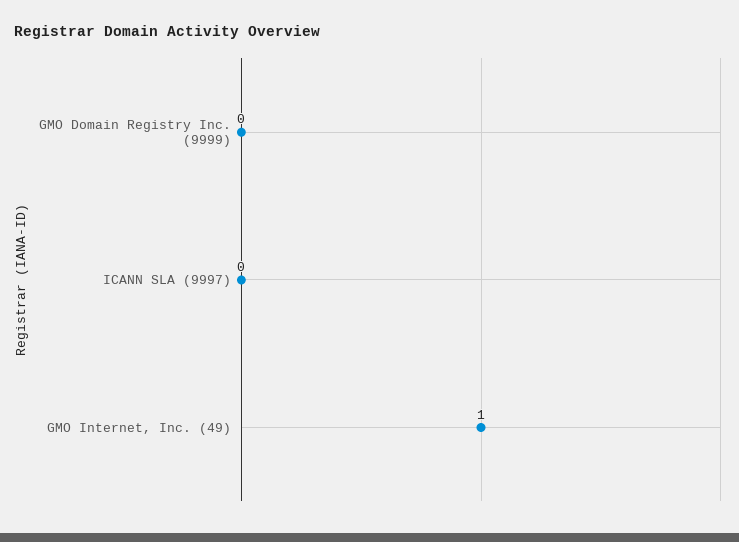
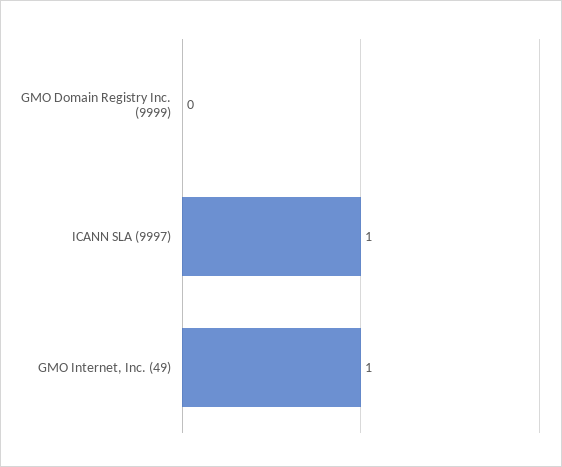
  {
    "GMO Domain Registry Inc. (9999)": 0,
-   "ICANN SLA (9997)": 0,
+   "ICANN SLA (9997)": 1,
    "GMO Internet, Inc. (49)": 1
  }

